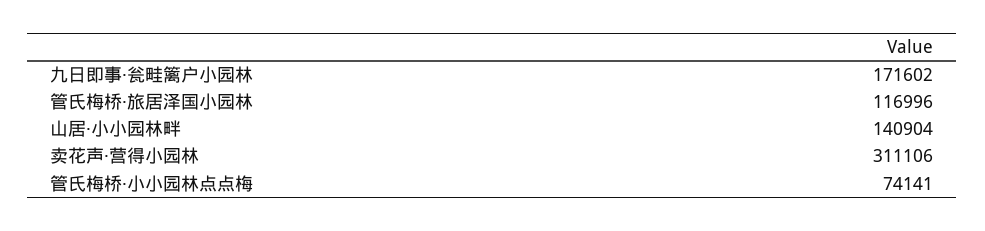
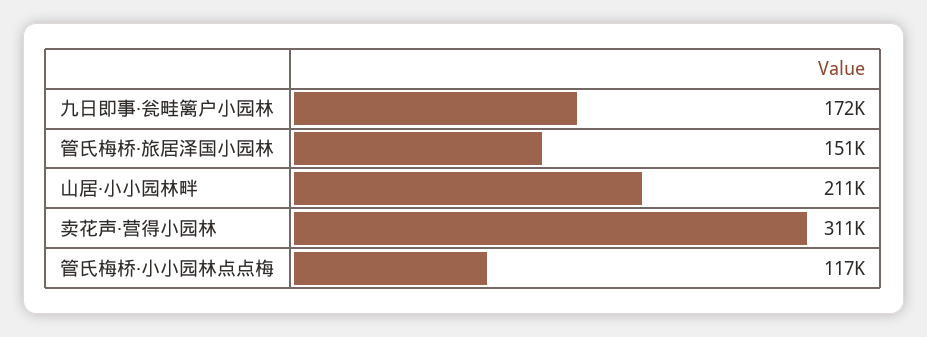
  {
    "九日即事·瓮畦篱户小园林": 171602,
-   "管氏梅桥·旅居泽国小园林": 116996,
+   "管氏梅桥·旅居泽国小园林": 151000,
-   "山居·小小园林畔": 140904,
+   "山居·小小园林畔": 211000,
    "卖花声·营得小园林": 311106,
-   "管氏梅桥·小小园林点点梅": 74141
+   "管氏梅桥·小小园林点点梅": 117000
  }

